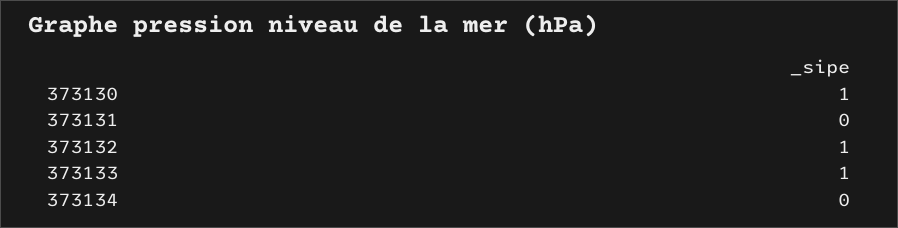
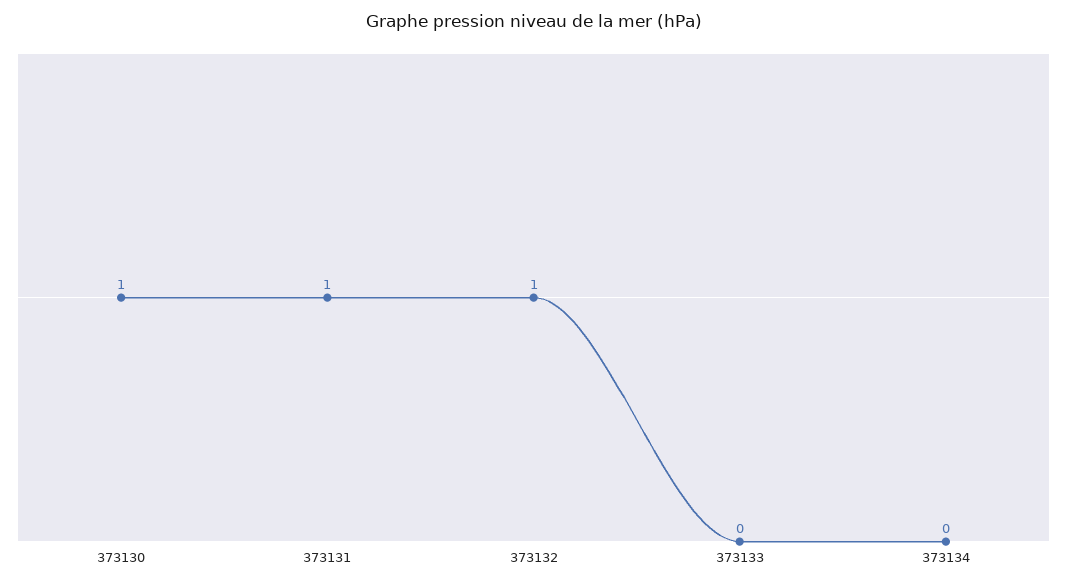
  {
    "373130": 1,
-   "373131": 0,
+   "373131": 1,
    "373132": 1,
-   "373133": 1,
+   "373133": 0,
    "373134": 0
  }

